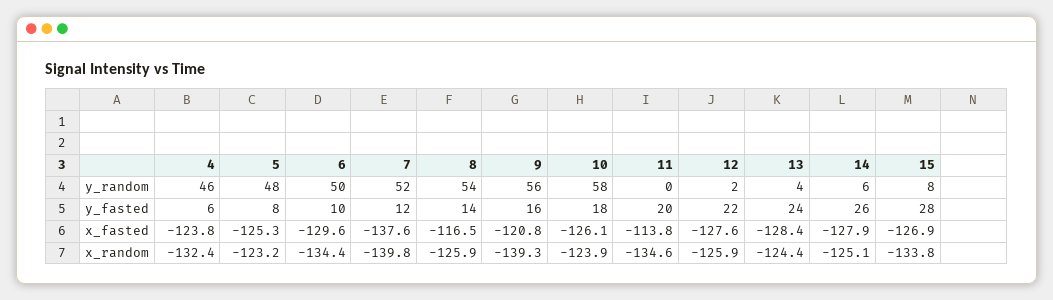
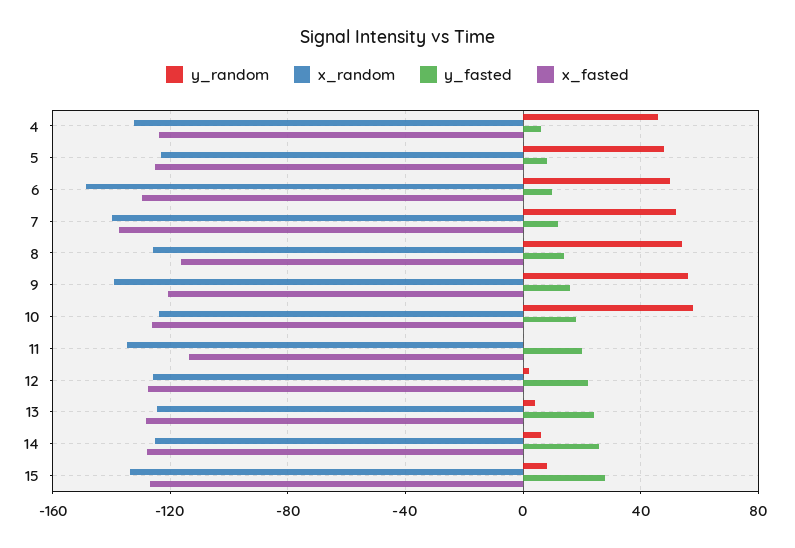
  {
    "y_random": {
      "4": 46,
      "5": 48,
      "6": 50,
      "7": 52,
      "8": 54,
      "9": 56,
      "10": 58,
      "11": 0,
      "12": 2,
      "13": 4,
      "14": 6,
      "15": 8
    },
    "y_fasted": {
      "4": 6,
      "5": 8,
      "6": 10,
      "7": 12,
      "8": 14,
      "9": 16,
      "10": 18,
      "11": 20,
      "12": 22,
      "13": 24,
      "14": 26,
      "15": 28
    },
    "x_fasted": {
      "4": -123.8,
      "5": -125.3,
      "6": -129.6,
      "7": -137.6,
      "8": -116.5,
      "9": -120.8,
      "10": -126.1,
      "11": -113.8,
      "12": -127.6,
      "13": -128.4,
      "14": -127.9,
      "15": -126.9
    },
    "x_random": {
      "4": -132.4,
      "5": -123.2,
-     "6": -134.4,
+     "6": -150,
      "7": -139.8,
      "8": -125.9,
      "9": -139.3,
      "10": -123.9,
      "11": -134.6,
      "12": -125.9,
      "13": -124.4,
      "14": -125.1,
      "15": -133.8
    }
  }

